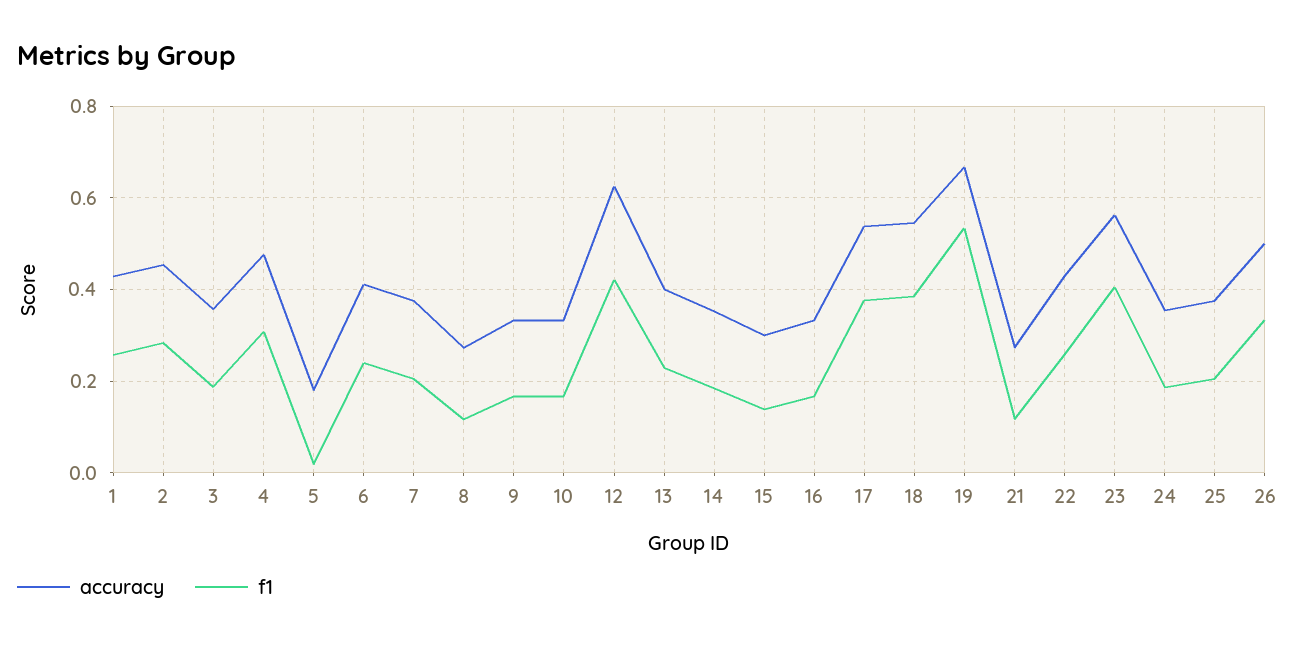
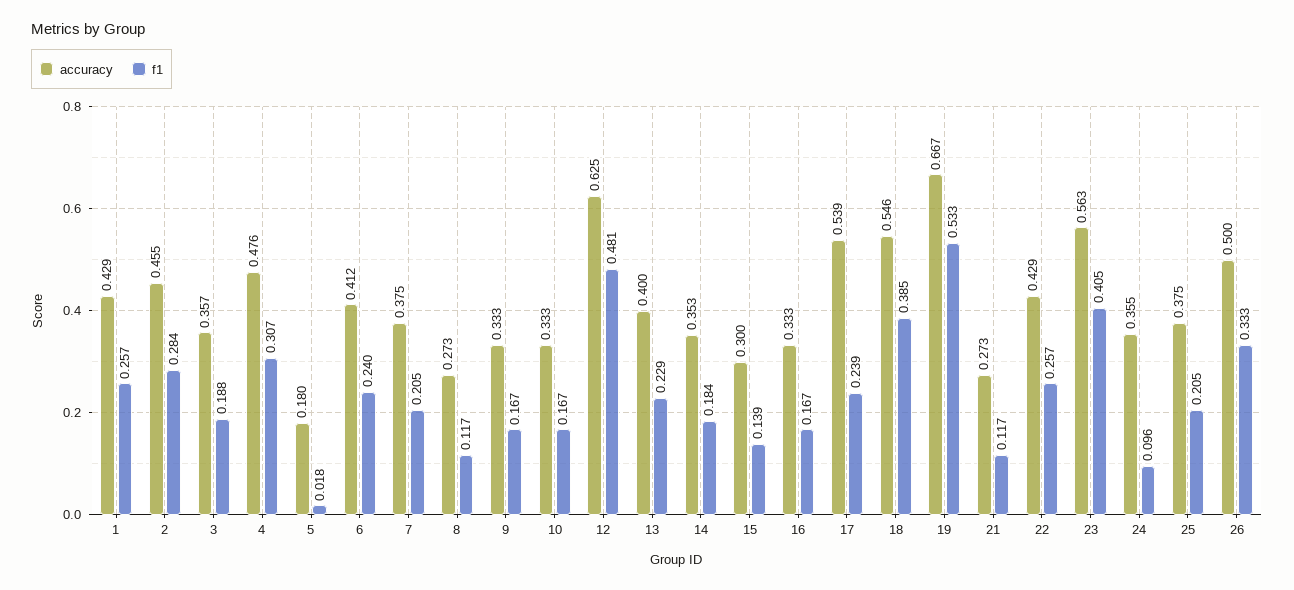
  {
    "accuracy": {
      "1": 0.429,
      "2": 0.455,
      "3": 0.357,
      "4": 0.476,
      "5": 0.18,
      "6": 0.412,
      "7": 0.375,
      "8": 0.273,
      "9": 0.333,
      "10": 0.333,
      "12": 0.625,
      "13": 0.4,
      "14": 0.353,
      "15": 0.3,
      "16": 0.333,
      "17": 0.539,
      "18": 0.546,
      "19": 0.667,
      "21": 0.273,
      "22": 0.429,
      "23": 0.563,
      "24": 0.355,
      "25": 0.375,
      "26": 0.5
    },
    "f1": {
      "1": 0.257,
      "2": 0.284,
      "3": 0.188,
      "4": 0.307,
      "5": 0.018,
      "6": 0.24,
      "7": 0.205,
      "8": 0.117,
      "9": 0.167,
      "10": 0.167,
-     "12": 0.42,
+     "12": 0.481,
      "13": 0.229,
      "14": 0.184,
      "15": 0.139,
      "16": 0.167,
-     "17": 0.38,
+     "17": 0.239,
      "18": 0.385,
      "19": 0.533,
      "21": 0.117,
      "22": 0.257,
      "23": 0.405,
-     "24": 0.18,
+     "24": 0.096,
      "25": 0.205,
      "26": 0.333
    }
  }

